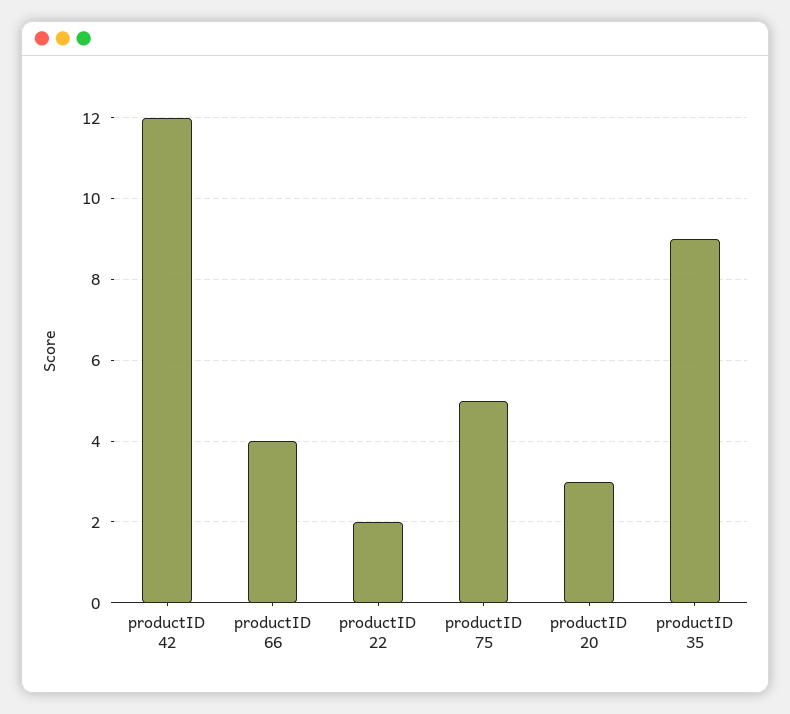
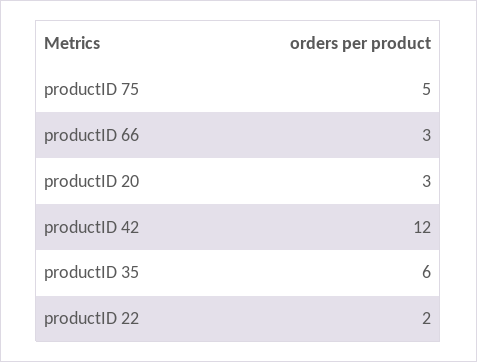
  {
    "productID 42": 12,
-   "productID 66": 4,
+   "productID 66": 3,
    "productID 22": 2,
    "productID 75": 5,
    "productID 20": 3,
-   "productID 35": 9
+   "productID 35": 6
  }

